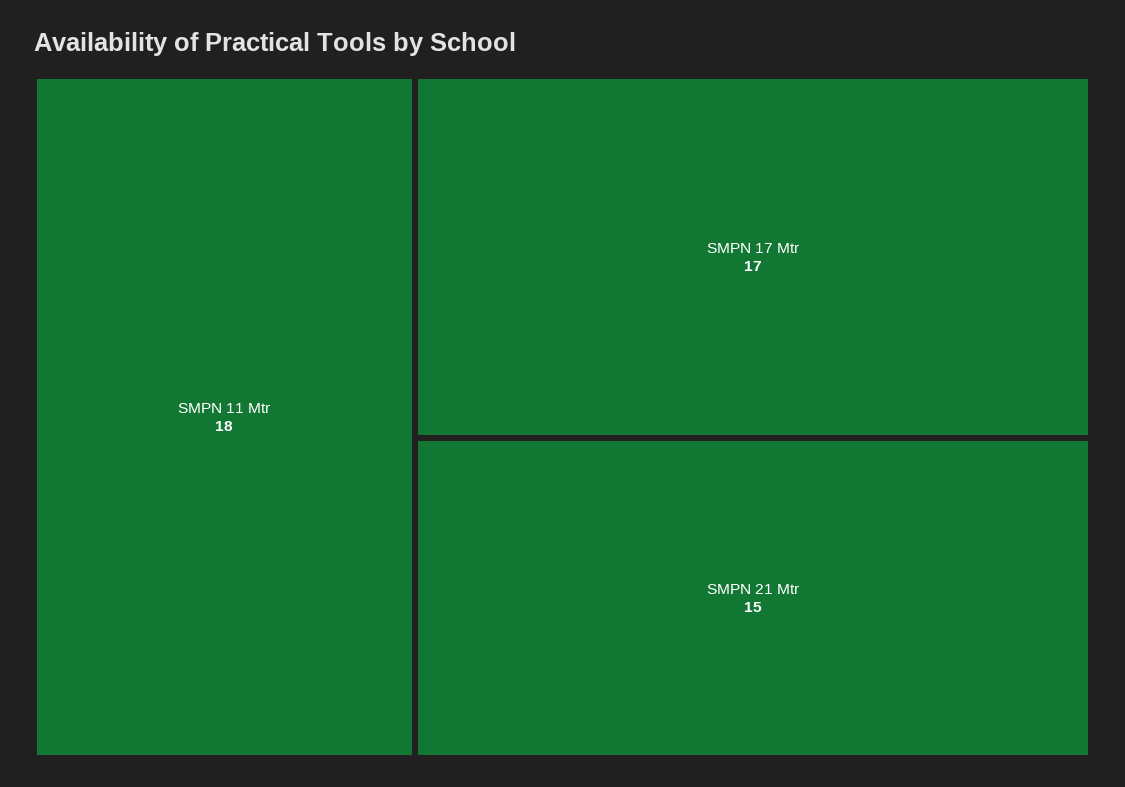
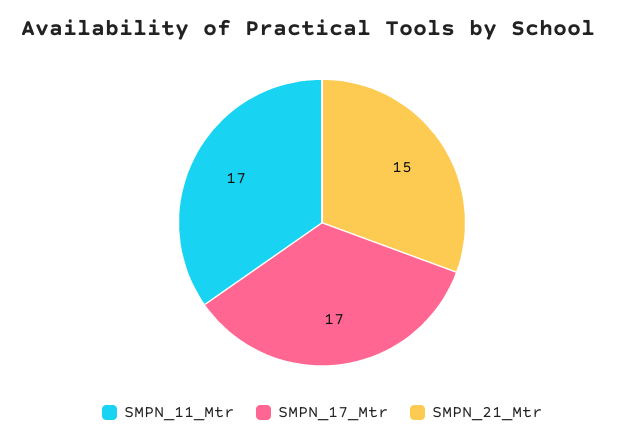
  {
-   "SMPN 11 Mtr": 18,
+   "SMPN 11 Mtr": 17,
    "SMPN 17 Mtr": 17,
    "SMPN 21 Mtr": 15
  }

